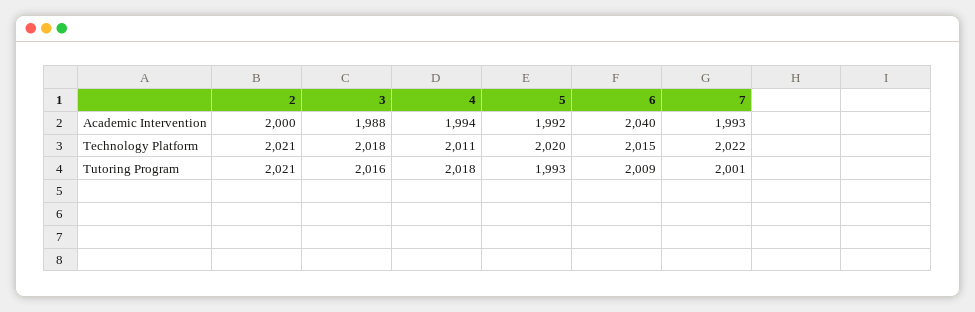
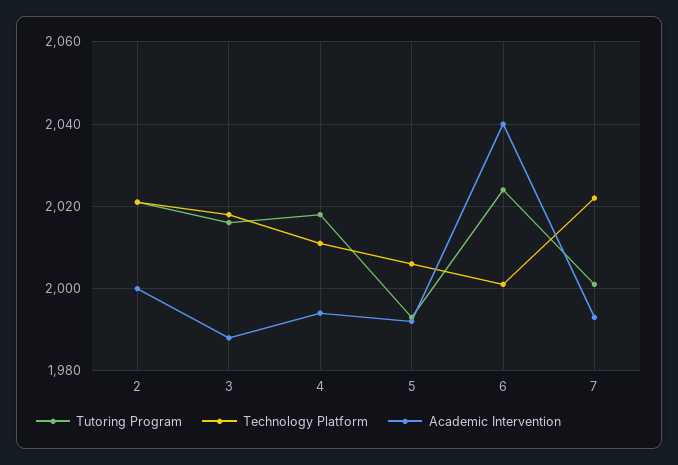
  {
    "Academic Intervention": {
      "2": 2000,
      "3": 1988,
      "4": 1994,
      "5": 1992,
      "6": 2040,
      "7": 1993
    },
    "Technology Platform": {
      "2": 2021,
      "3": 2018,
      "4": 2011,
-     "5": 2020,
+     "5": 2005,
-     "6": 2015,
+     "6": 2000,
      "7": 2022
    },
    "Tutoring Program": {
      "2": 2021,
      "3": 2016,
      "4": 2018,
      "5": 1993,
-     "6": 2009,
+     "6": 2025,
      "7": 2001
    }
  }

